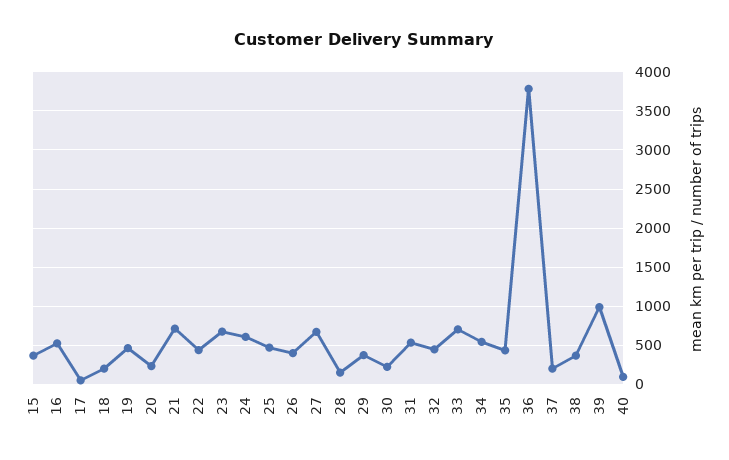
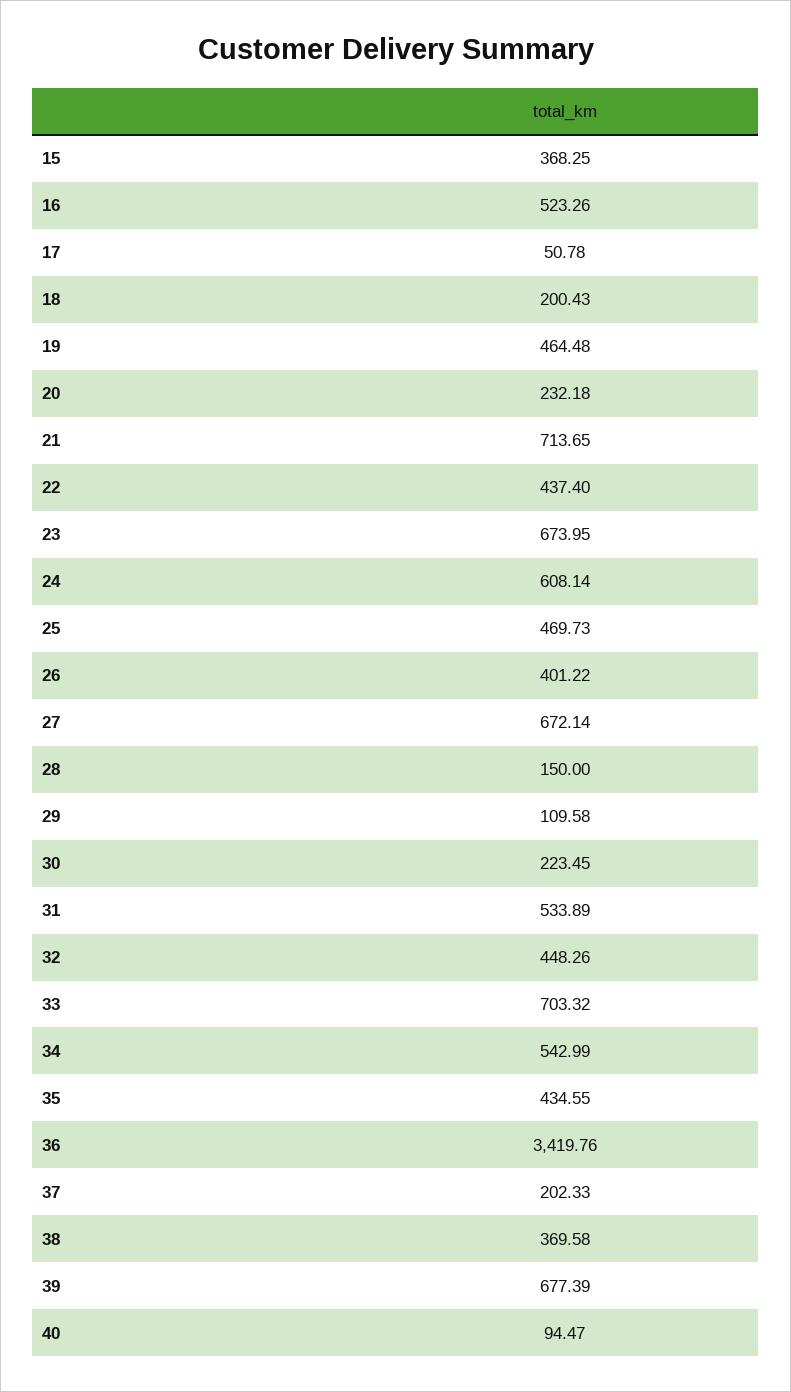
  {
    "15": 368.25,
    "16": 523.26,
    "17": 50.78,
    "18": 200.43,
    "19": 464.48,
    "20": 232.18,
    "21": 713.65,
    "22": 437.4,
    "23": 673.95,
    "24": 608.14,
    "25": 469.73,
    "26": 401.22,
    "27": 672.14,
    "28": 150,
-   "29": 400,
+   "29": 109.58,
    "30": 223.45,
    "31": 533.89,
    "32": 448.26,
    "33": 703.32,
    "34": 542.99,
    "35": 434.55,
-   "36": 3800,
+   "36": 3419.76,
    "37": 202.33,
    "38": 369.58,
-   "39": 1000,
+   "39": 677.39,
    "40": 94.47
  }

